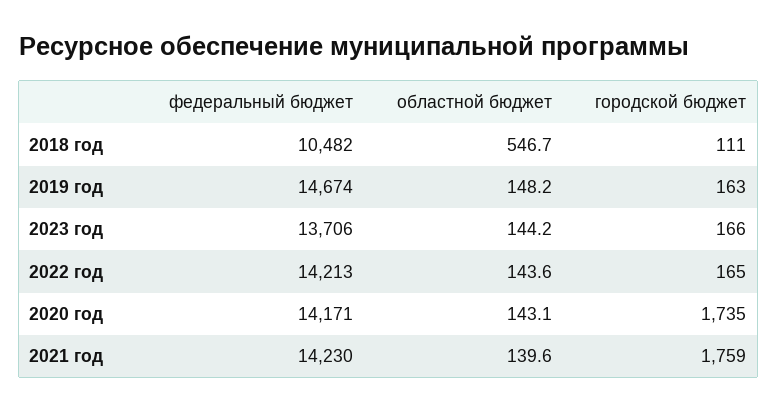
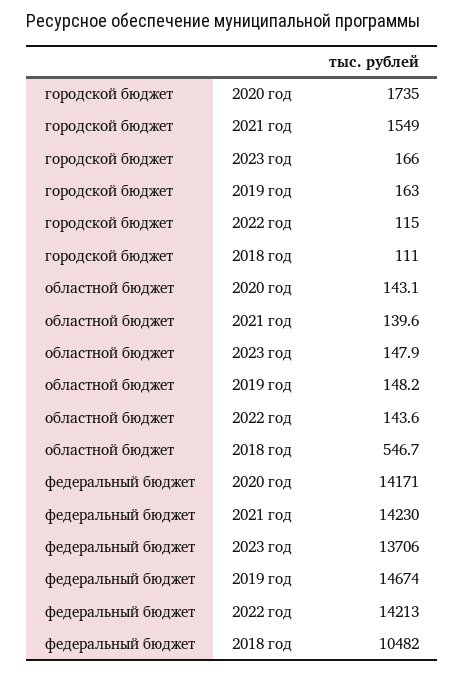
  {
    "федеральный бюджет": {
      "2018 год": 10482,
      "2019 год": 14674,
      "2023 год": 13706,
      "2022 год": 14213,
      "2020 год": 14171,
      "2021 год": 14230
    },
    "областной бюджет": {
      "2018 год": 546.7,
      "2019 год": 148.2,
-     "2023 год": 144.2,
+     "2023 год": 147.9,
      "2022 год": 143.6,
      "2020 год": 143.1,
      "2021 год": 139.6
    },
    "городской бюджет": {
      "2018 год": 111,
      "2019 год": 163,
      "2023 год": 166,
-     "2022 год": 165,
+     "2022 год": 115,
      "2020 год": 1735,
-     "2021 год": 1759
+     "2021 год": 1549
    }
  }

